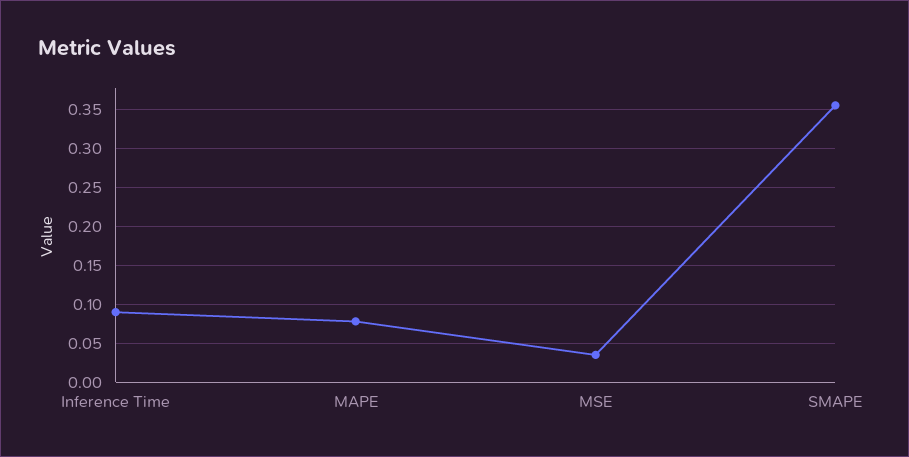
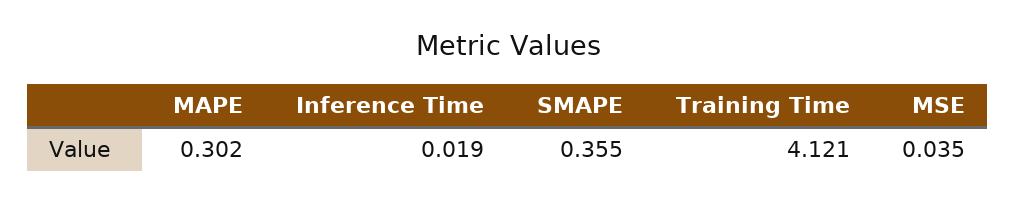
  {
-   "Inference Time": 0.09,
+   "Inference Time": 0.019,
-   "MAPE": 0.08,
+   "MAPE": 0.302,
    "MSE": 0.035,
-   "SMAPE": 0.355
+   "SMAPE": 0.355,
+   "Training Time": 4.121
  }

